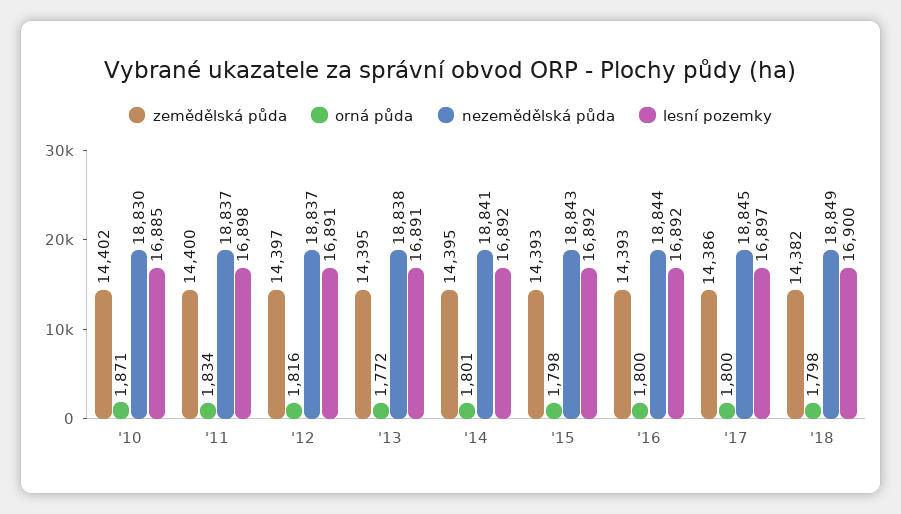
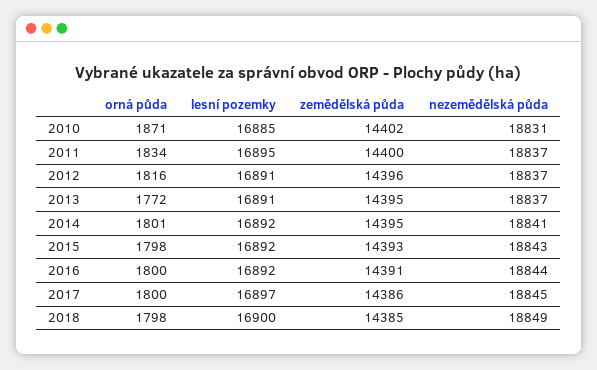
  {
    "zemědělská půda": {
      "'10": 14402,
      "'11": 14400,
-     "'12": 14397,
+     "'12": 14396,
      "'13": 14395,
      "'14": 14395,
      "'15": 14393,
-     "'16": 14393,
+     "'16": 14391,
      "'17": 14386,
-     "'18": 14382
+     "'18": 14385
    },
    "orná půda": {
      "'10": 1871,
      "'11": 1834,
      "'12": 1816,
      "'13": 1772,
      "'14": 1801,
      "'15": 1798,
      "'16": 1800,
      "'17": 1800,
      "'18": 1798
    },
    "nezemědělská půda": {
-     "'10": 18830,
+     "'10": 18831,
      "'11": 18837,
      "'12": 18837,
-     "'13": 18838,
+     "'13": 18837,
      "'14": 18841,
      "'15": 18843,
      "'16": 18844,
      "'17": 18845,
      "'18": 18849
    },
    "lesní pozemky": {
      "'10": 16885,
-     "'11": 16898,
+     "'11": 16895,
      "'12": 16891,
      "'13": 16891,
      "'14": 16892,
      "'15": 16892,
      "'16": 16892,
      "'17": 16897,
      "'18": 16900
    }
  }

